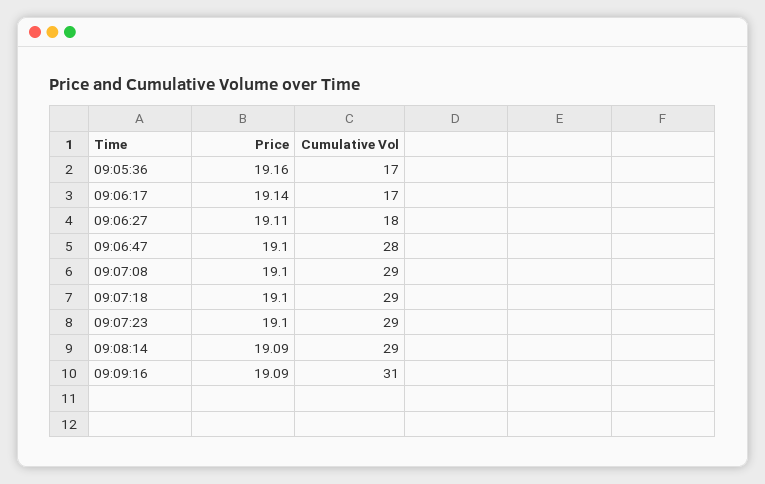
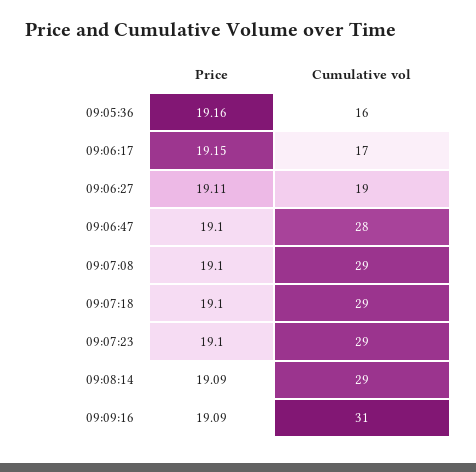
  {
    "Price": {
      "09:05:36": 19.16,
-     "09:06:17": 19.14,
+     "09:06:17": 19.15,
      "09:06:27": 19.11,
      "09:06:47": 19.1,
      "09:07:08": 19.1,
      "09:07:18": 19.1,
      "09:07:23": 19.1,
      "09:08:14": 19.09,
      "09:09:16": 19.09
    },
    "Cumulative Vol": {
-     "09:05:36": 17,
+     "09:05:36": 16,
      "09:06:17": 17,
-     "09:06:27": 18,
+     "09:06:27": 19,
      "09:06:47": 28,
      "09:07:08": 29,
      "09:07:18": 29,
      "09:07:23": 29,
      "09:08:14": 29,
      "09:09:16": 31
    }
  }

